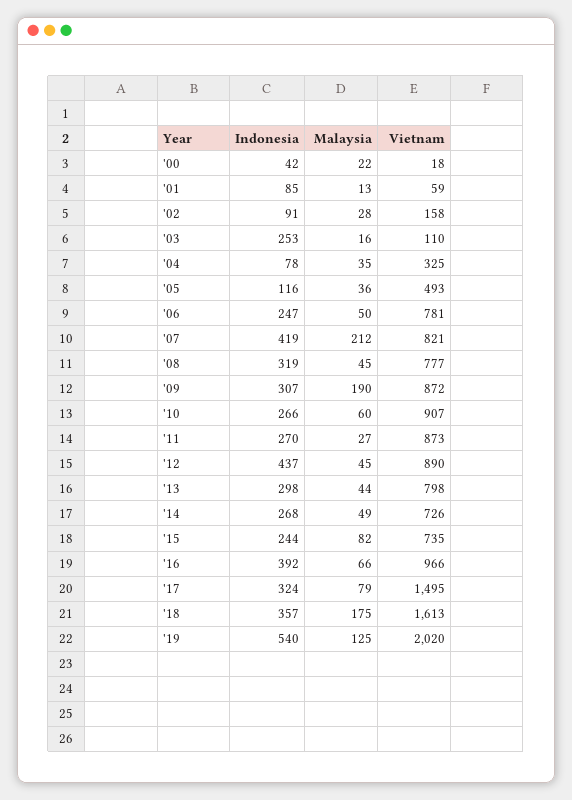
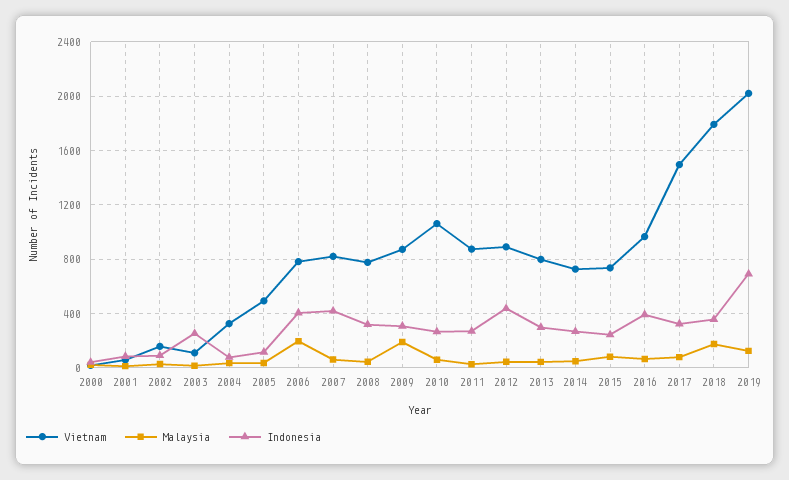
  {
    "Indonesia": {
      "'00": 42,
      "'01": 85,
      "'02": 91,
      "'03": 253,
      "'04": 78,
      "'05": 116,
-     "'06": 247,
+     "'06": 400,
      "'07": 419,
      "'08": 319,
      "'09": 307,
      "'10": 266,
      "'11": 270,
      "'12": 437,
      "'13": 298,
      "'14": 268,
      "'15": 244,
      "'16": 392,
      "'17": 324,
      "'18": 357,
-     "'19": 540
+     "'19": 700
    },
    "Malaysia": {
      "'00": 22,
      "'01": 13,
      "'02": 28,
      "'03": 16,
      "'04": 35,
      "'05": 36,
-     "'06": 50,
+     "'06": 200,
-     "'07": 212,
+     "'07": 50,
      "'08": 45,
      "'09": 190,
      "'10": 60,
      "'11": 27,
      "'12": 45,
      "'13": 44,
      "'14": 49,
      "'15": 82,
      "'16": 66,
      "'17": 79,
      "'18": 175,
      "'19": 125
    },
    "Vietnam": {
      "'00": 18,
      "'01": 59,
      "'02": 158,
      "'03": 110,
      "'04": 325,
      "'05": 493,
      "'06": 781,
      "'07": 821,
      "'08": 777,
      "'09": 872,
-     "'10": 907,
+     "'10": 1050,
      "'11": 873,
      "'12": 890,
      "'13": 798,
      "'14": 726,
      "'15": 735,
      "'16": 966,
      "'17": 1495,
-     "'18": 1613,
+     "'18": 1800,
      "'19": 2020
    }
  }

